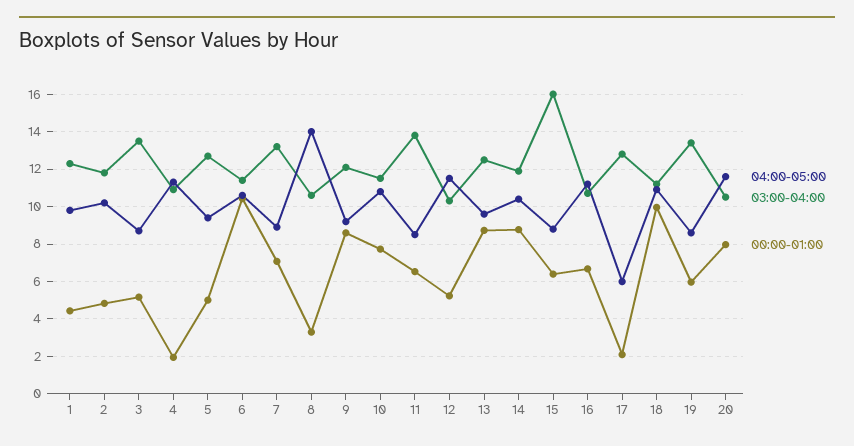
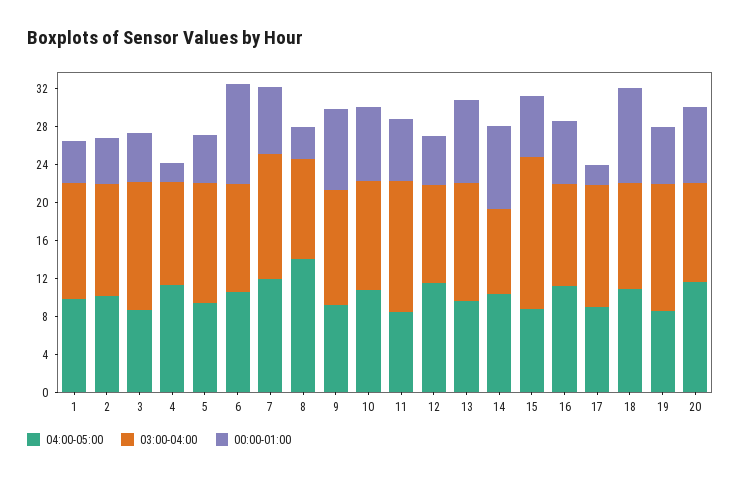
  {
    "04:00-05:00": {
      "1": 10,
      "2": 10,
      "3": 8.5,
      "4": 11.5,
      "5": 9.5,
      "6": 10.5,
-     "7": 9,
+     "7": 12,
      "8": 14,
      "9": 9,
      "10": 11,
      "11": 8.5,
      "12": 11.5,
      "13": 9.5,
      "14": 10.5,
      "15": 9,
      "16": 11,
-     "17": 6,
+     "17": 9,
      "18": 11,
      "19": 8.5,
      "20": 11.5
    },
    "03:00-04:00": {
      "1": 12.5,
      "2": 12,
      "3": 13.5,
      "4": 11,
      "5": 12.5,
      "6": 11.5,
      "7": 13,
      "8": 10.5,
      "9": 12,
      "10": 11.5,
      "11": 14,
      "12": 10.5,
      "13": 12.5,
-     "14": 12,
+     "14": 9,
      "15": 16,
      "16": 10.5,
      "17": 13,
      "18": 11,
      "19": 13.5,
      "20": 10.5
    },
    "00:00-01:00": {
      "1": 4.5,
      "2": 5,
      "3": 5,
      "4": 2,
      "5": 5,
      "6": 10.5,
      "7": 7,
      "8": 3.5,
      "9": 8.5,
      "10": 7.5,
      "11": 6.5,
      "12": 5,
      "13": 8.5,
      "14": 9,
      "15": 6.5,
      "16": 6.5,
      "17": 2,
      "18": 10,
      "19": 6,
      "20": 8
    }
  }

